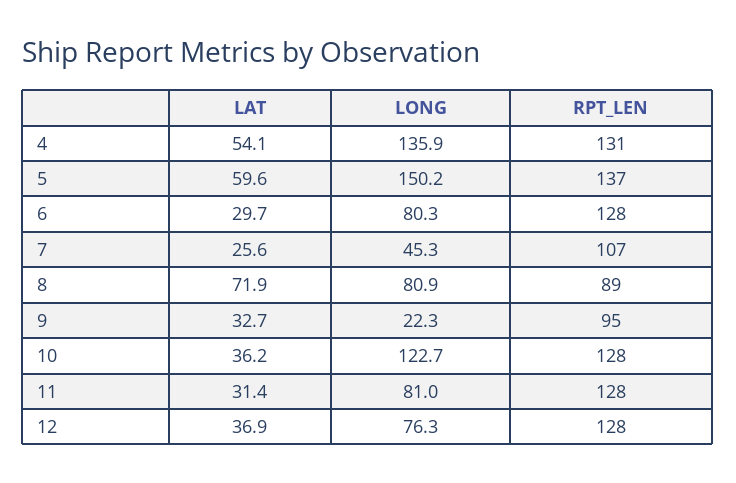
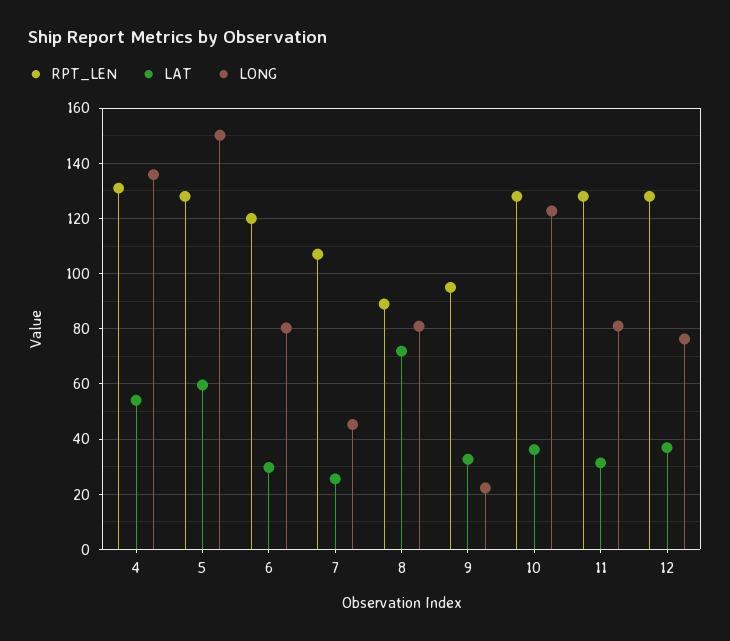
  {
    "LAT": {
      "4": 54.1,
      "5": 59.6,
      "6": 29.7,
      "7": 25.6,
      "8": 71.9,
      "9": 32.7,
      "10": 36.2,
      "11": 31.4,
      "12": 36.9
    },
    "LONG": {
      "4": 135.9,
      "5": 150.2,
      "6": 80.3,
      "7": 45.3,
      "8": 80.9,
      "9": 22.3,
      "10": 122.7,
      "11": 81,
      "12": 76.3
    },
    "RPT_LEN": {
      "4": 131,
-     "5": 137,
+     "5": 127.5,
-     "6": 128,
+     "6": 120,
      "7": 107,
      "8": 89,
      "9": 95,
      "10": 128,
      "11": 128,
      "12": 128
    }
  }

